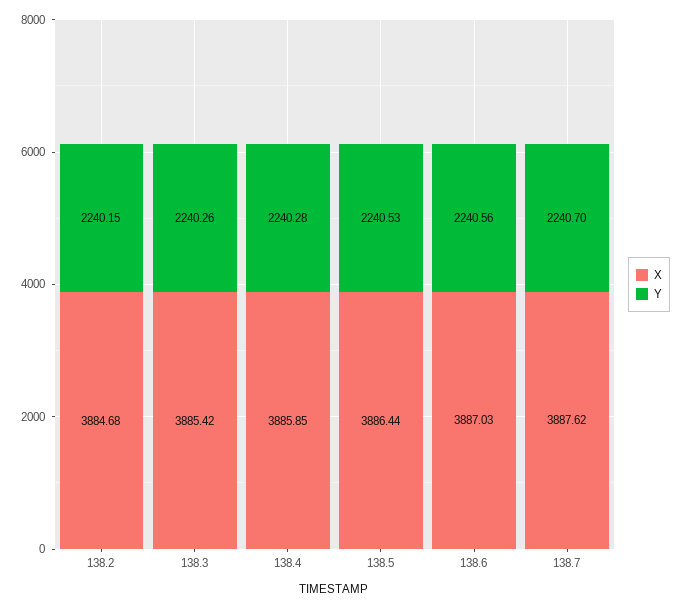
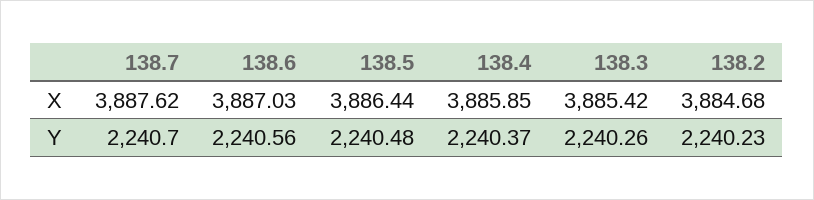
  {
    "X": {
      "138.2": 3884.68,
      "138.3": 3885.42,
      "138.4": 3885.85,
      "138.5": 3886.44,
      "138.6": 3887.03,
      "138.7": 3887.62
    },
    "Y": {
-     "138.2": 2240.15,
+     "138.2": 2240.23,
      "138.3": 2240.26,
-     "138.4": 2240.28,
+     "138.4": 2240.37,
-     "138.5": 2240.53,
+     "138.5": 2240.48,
      "138.6": 2240.56,
      "138.7": 2240.7
    }
  }

